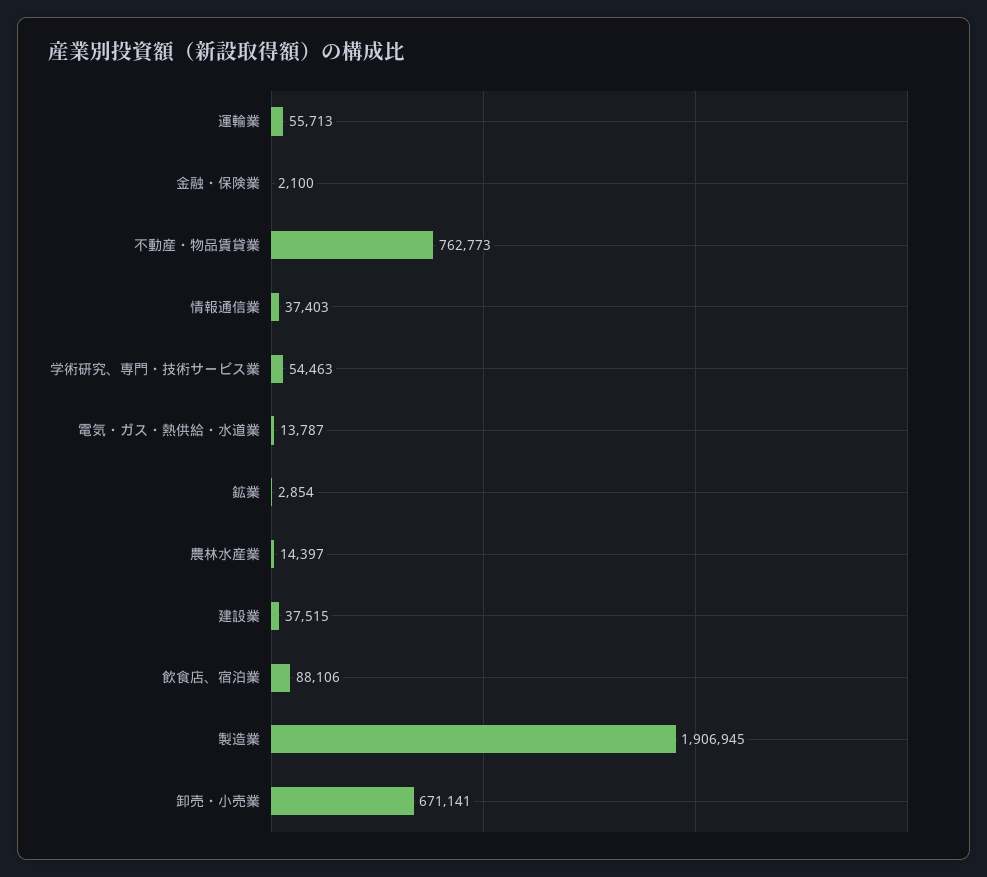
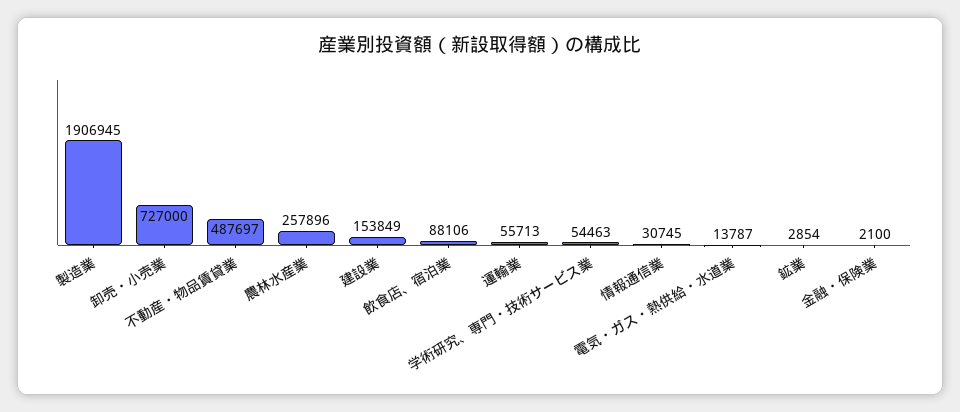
  {
    "運輸業": 55713,
    "金融・保険業": 2100,
-   "不動産・物品賃貸業": 762773,
+   "不動産・物品賃貸業": 487697,
-   "情報通信業": 37403,
+   "情報通信業": 30745,
    "学術研究、専門・技術サービス業": 54463,
    "電気・ガス・熱供給・水道業": 13787,
    "鉱業": 2854,
-   "農林水産業": 14397,
+   "農林水産業": 257896,
-   "建設業": 37515,
+   "建設業": 153849,
    "飲食店、宿泊業": 88106,
    "製造業": 1906945,
-   "卸売・小売業": 671141
+   "卸売・小売業": 727000
  }

